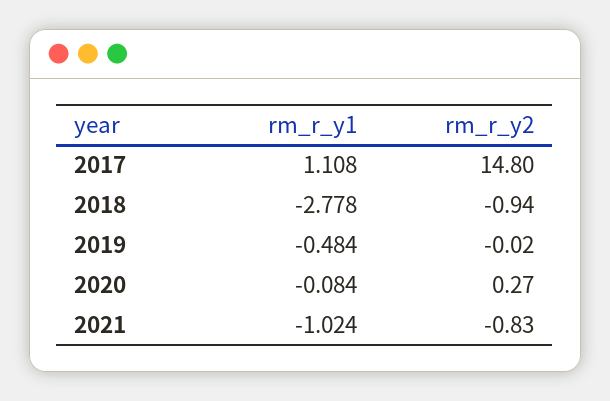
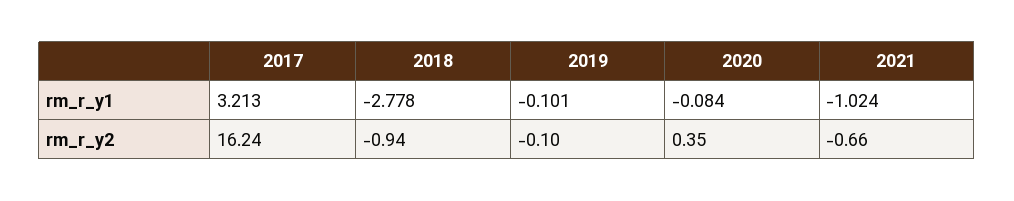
  {
    "rm_r_y1": {
-     "2017": 1.108,
+     "2017": 3.213,
      "2018": -2.778,
-     "2019": -0.484,
+     "2019": -0.101,
      "2020": -0.084,
      "2021": -1.024
    },
    "rm_r_y2": {
-     "2017": 14.8,
+     "2017": 16.24,
      "2018": -0.94,
-     "2019": -0.02,
+     "2019": -0.1,
-     "2020": 0.27,
+     "2020": 0.35,
-     "2021": -0.83
+     "2021": -0.66
    }
  }

